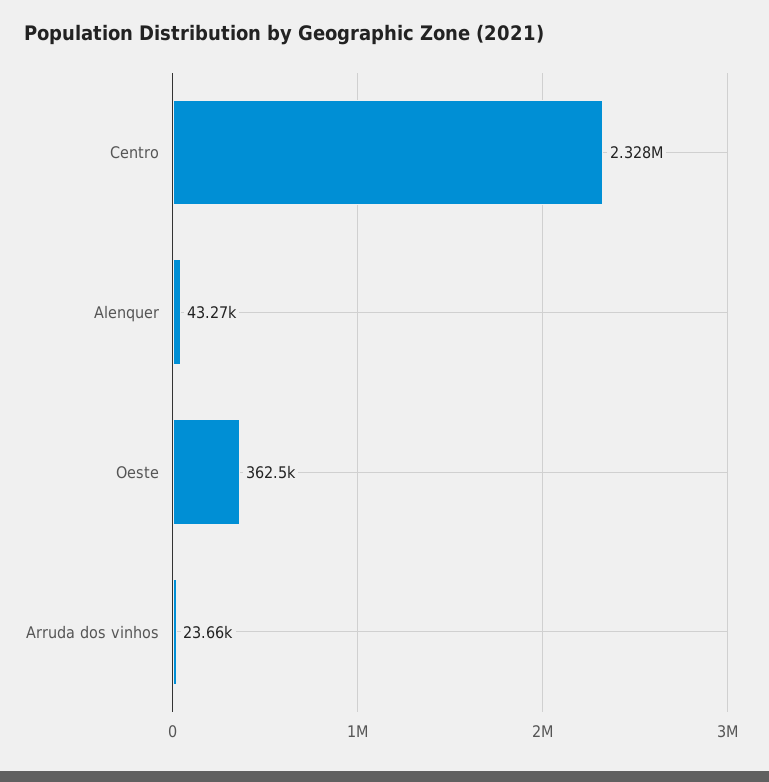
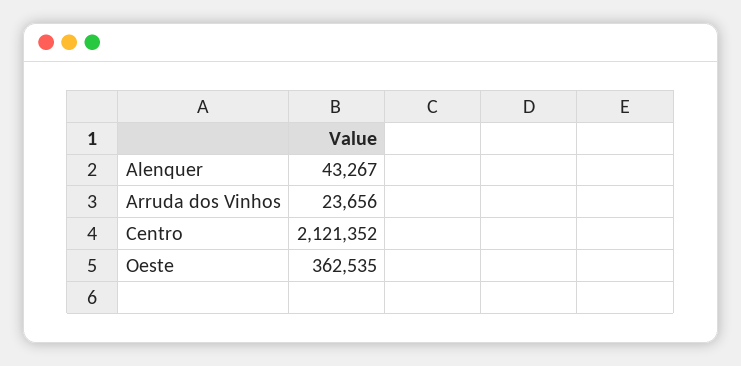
  {
-   "Centro": 2328000,
+   "Centro": 2121352,
    "Alenquer": 43267,
    "Oeste": 362535,
    "Arruda dos vinhos": 23656
  }

